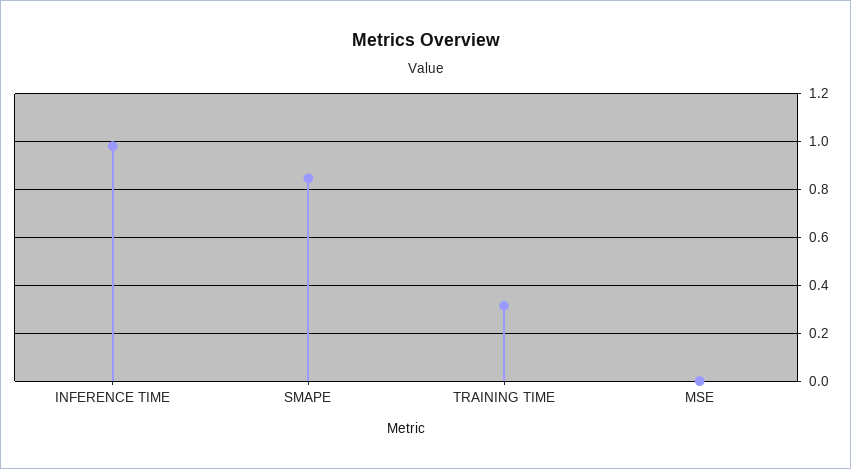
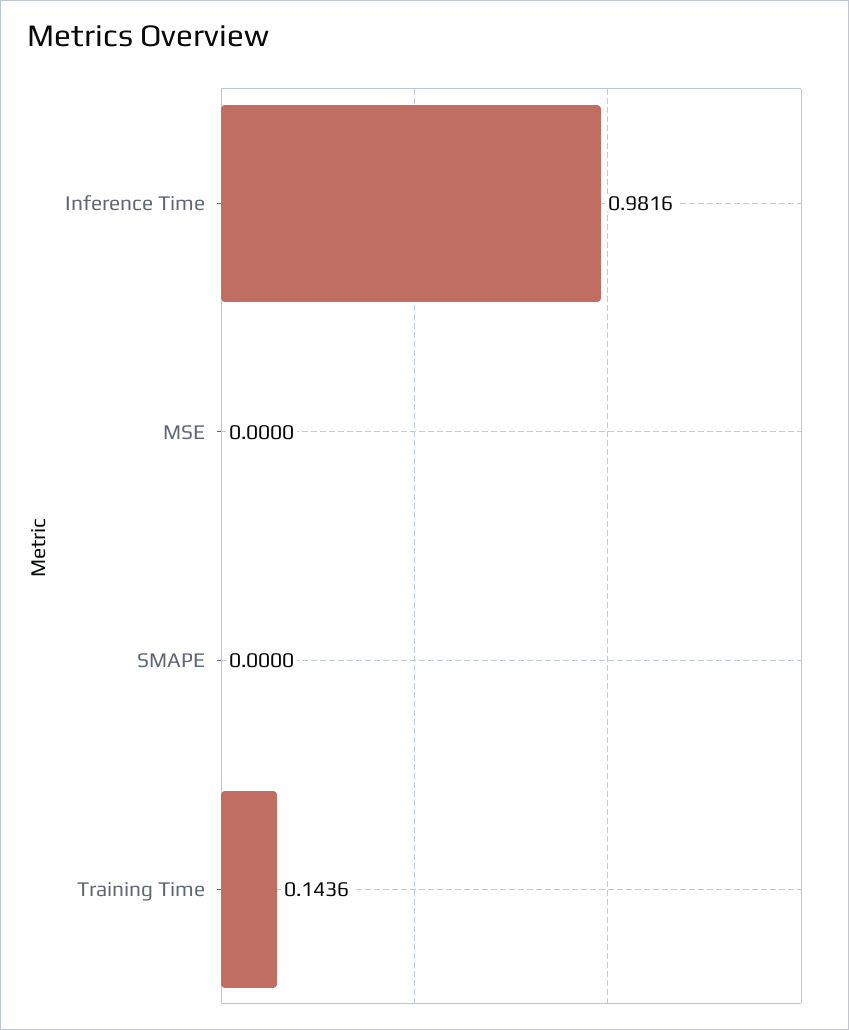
  {
    "INFERENCE TIME": 0.9816,
-   "SMAPE": 0.85,
+   "SMAPE": 0,
-   "TRAINING TIME": 0.3,
+   "TRAINING TIME": 0.1436,
    "MSE": 0
  }

